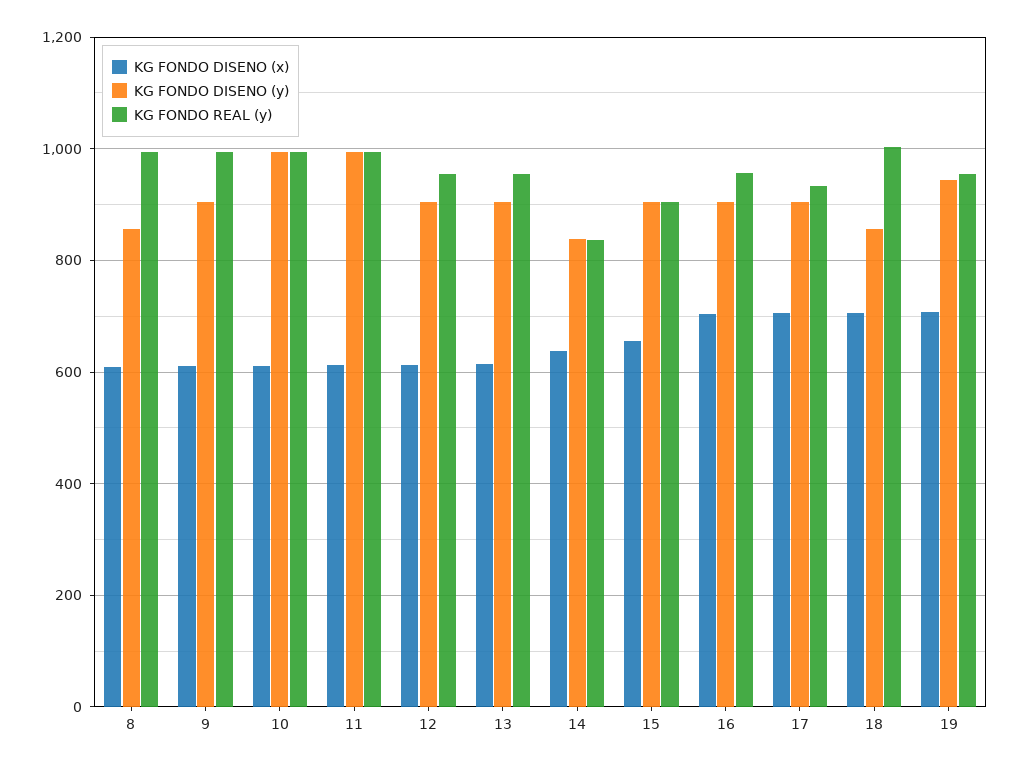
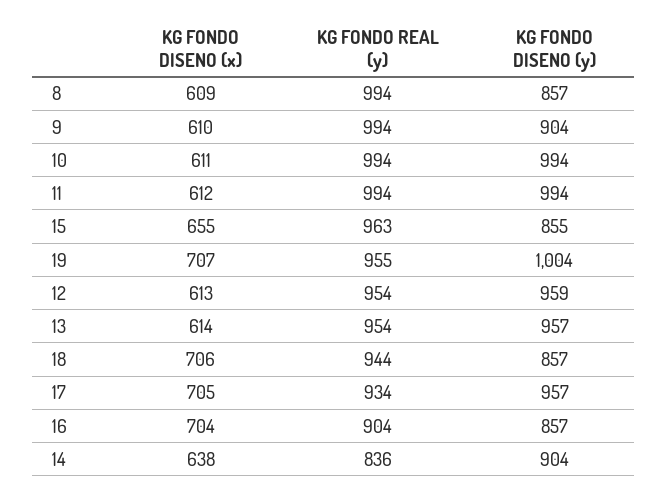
  {
    "KG FONDO DISENO (x)": {
      "8": 609,
      "9": 610,
      "10": 611,
      "11": 612,
      "12": 613,
      "13": 614,
      "14": 638,
      "15": 655,
      "16": 704,
      "17": 705,
      "18": 706,
      "19": 707
    },
    "KG FONDO DISENO (y)": {
      "8": 857,
      "9": 904,
      "10": 994,
      "11": 994,
-     "12": 900,
+     "12": 959,
-     "13": 900,
+     "13": 957,
-     "14": 840,
+     "14": 904,
-     "15": 900,
+     "15": 855,
-     "16": 900,
+     "16": 857,
-     "17": 900,
+     "17": 957,
      "18": 857,
-     "19": 940
+     "19": 1004
    },
    "KG FONDO REAL (y)": {
      "8": 994,
      "9": 994,
      "10": 994,
      "11": 994,
      "12": 954,
      "13": 954,
      "14": 836,
-     "15": 900,
+     "15": 963,
-     "16": 960,
+     "16": 904,
      "17": 934,
-     "18": 1000,
+     "18": 944,
      "19": 955
    }
  }

